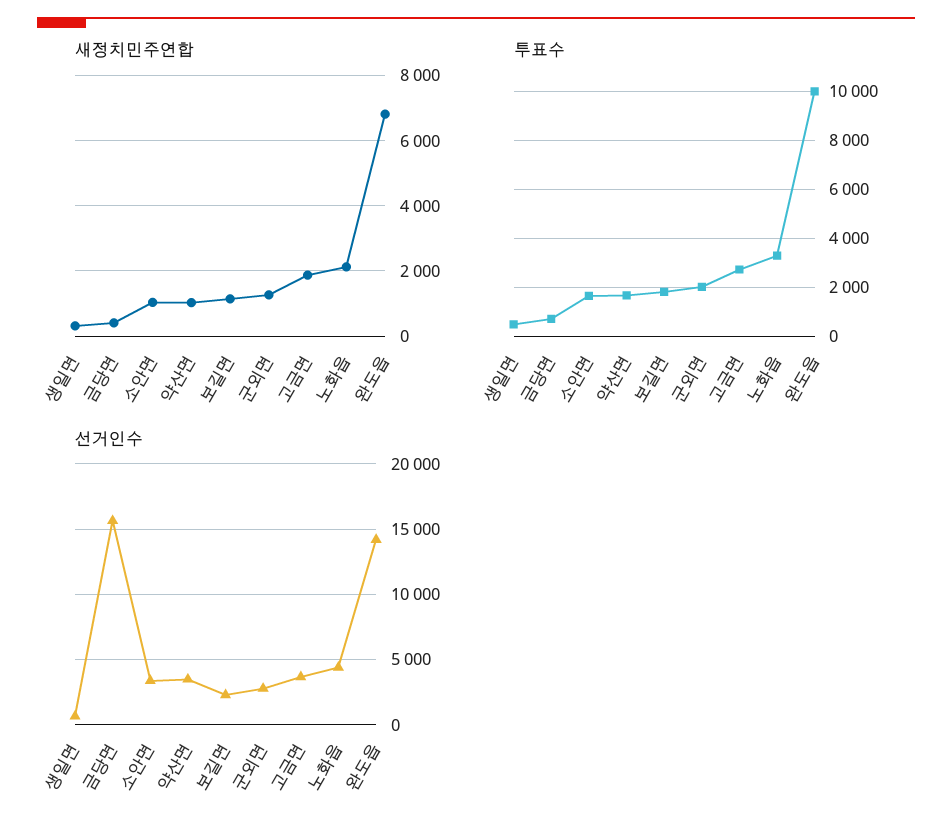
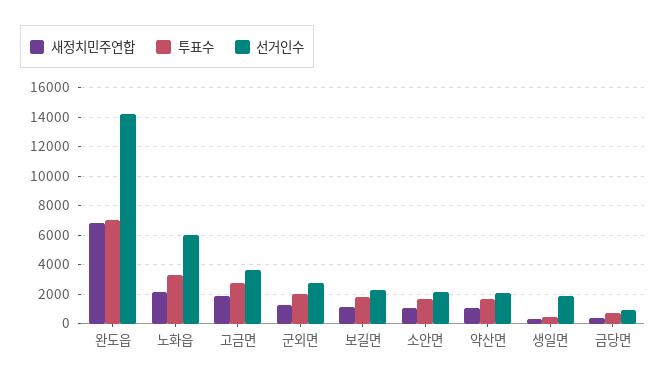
  {
    "새정치민주연합": {
      "생일면": 400,
      "금당면": 400,
      "소안면": 1000,
      "약산면": 1000,
      "보길면": 1200,
      "군외면": 1200,
      "고금면": 1800,
      "노화읍": 2200,
      "완도읍": 6800
    },
    "투표수": {
      "생일면": 500,
      "금당면": 750,
      "소안면": 1750,
      "약산면": 1750,
      "보길면": 1750,
      "군외면": 2000,
      "고금면": 2750,
      "노화읍": 3250,
-     "완도읍": 10000
+     "완도읍": 7000
    },
    "선거인수": {
-     "생일면": 500,
+     "생일면": 2000,
-     "금당면": 15500,
+     "금당면": 1000,
-     "소안면": 3500,
+     "소안면": 2000,
-     "약산면": 3500,
+     "약산면": 2000,
      "보길면": 2500,
      "군외면": 3000,
      "고금면": 3500,
-     "노화읍": 4500,
+     "노화읍": 6000,
      "완도읍": 14000
    }
  }

